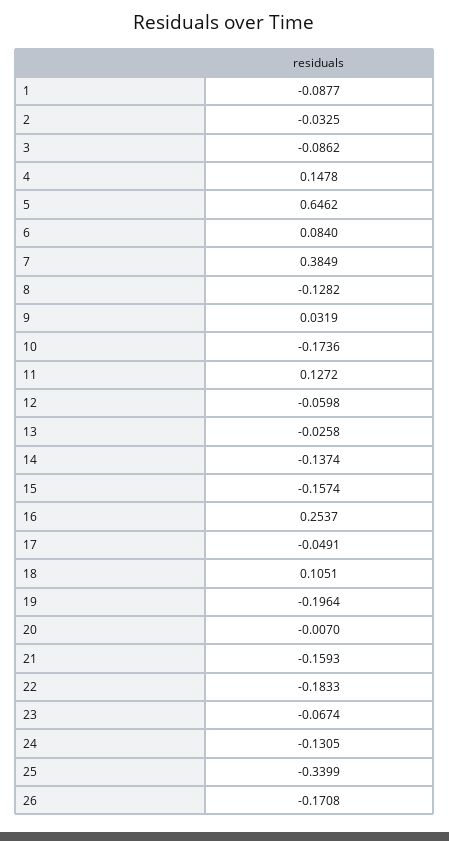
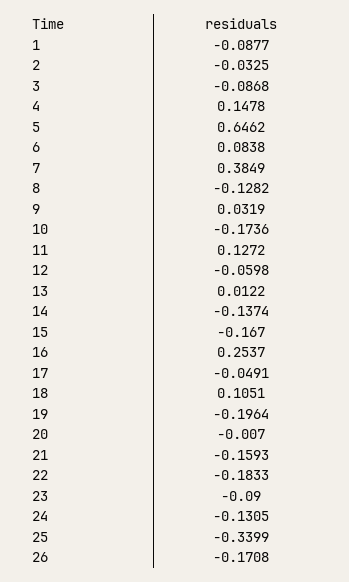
  {
    "1": -0.0877,
    "2": -0.0325,
-   "3": -0.0862,
+   "3": -0.0868,
    "4": 0.1478,
    "5": 0.6462,
-   "6": 0.084,
+   "6": 0.0838,
    "7": 0.3849,
    "8": -0.1282,
    "9": 0.0319,
    "10": -0.1736,
    "11": 0.1272,
    "12": -0.0598,
-   "13": -0.0258,
+   "13": 0.0122,
    "14": -0.1374,
-   "15": -0.1574,
+   "15": -0.167,
    "16": 0.2537,
    "17": -0.0491,
    "18": 0.1051,
    "19": -0.1964,
    "20": -0.007,
    "21": -0.1593,
    "22": -0.1833,
-   "23": -0.0674,
+   "23": -0.09,
    "24": -0.1305,
    "25": -0.3399,
    "26": -0.1708
  }

